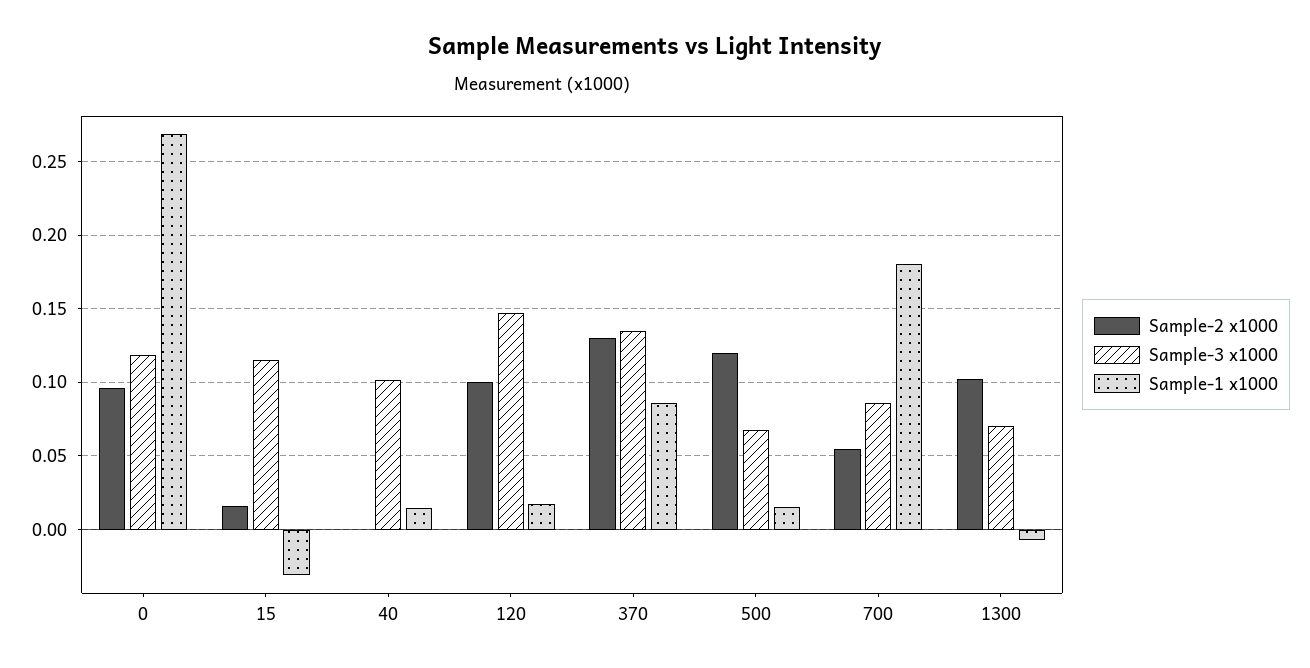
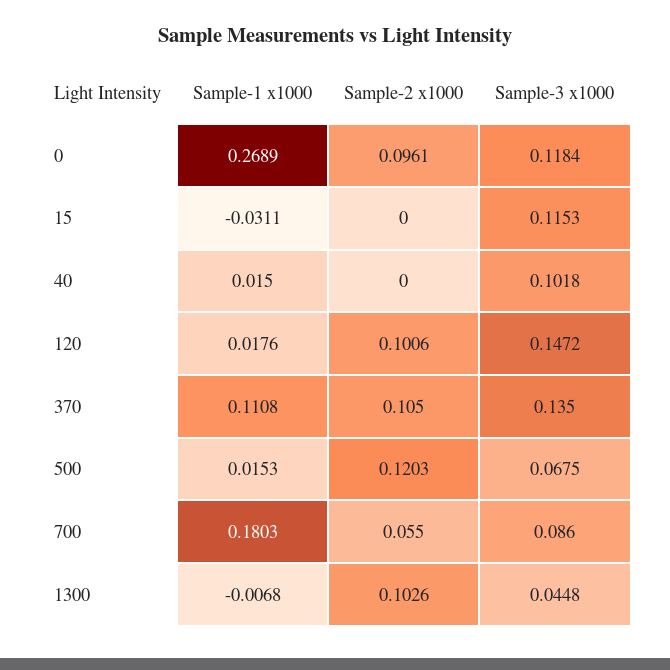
  {
    "Sample-2 x1000": {
      "0": 0.0961,
-     "15": 0.015,
+     "15": 0,
      "40": 0,
      "120": 0.1006,
-     "370": 0.13,
+     "370": 0.105,
      "500": 0.1203,
      "700": 0.055,
      "1300": 0.1026
    },
    "Sample-3 x1000": {
      "0": 0.1184,
      "15": 0.1153,
      "40": 0.1018,
      "120": 0.1472,
      "370": 0.135,
      "500": 0.0675,
      "700": 0.086,
-     "1300": 0.07
+     "1300": 0.0448
    },
    "Sample-1 x1000": {
      "0": 0.2689,
      "15": -0.0311,
      "40": 0.015,
      "120": 0.0176,
-     "370": 0.085,
+     "370": 0.1108,
      "500": 0.0153,
      "700": 0.1803,
      "1300": -0.0068
    }
  }

